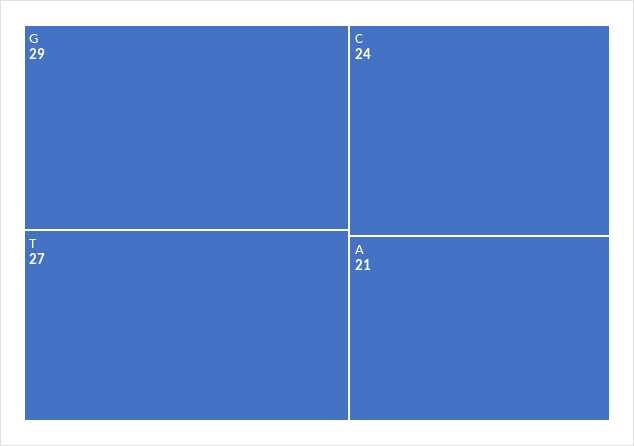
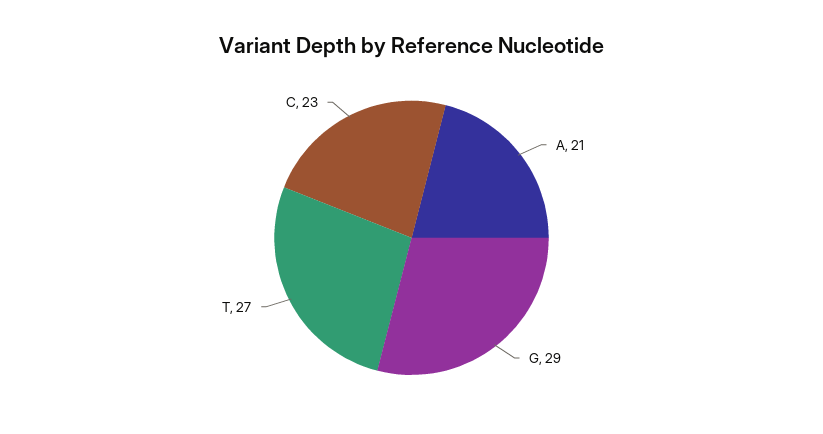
  {
    "G": 29,
    "T": 27,
-   "C": 24,
+   "C": 23,
    "A": 21
  }

